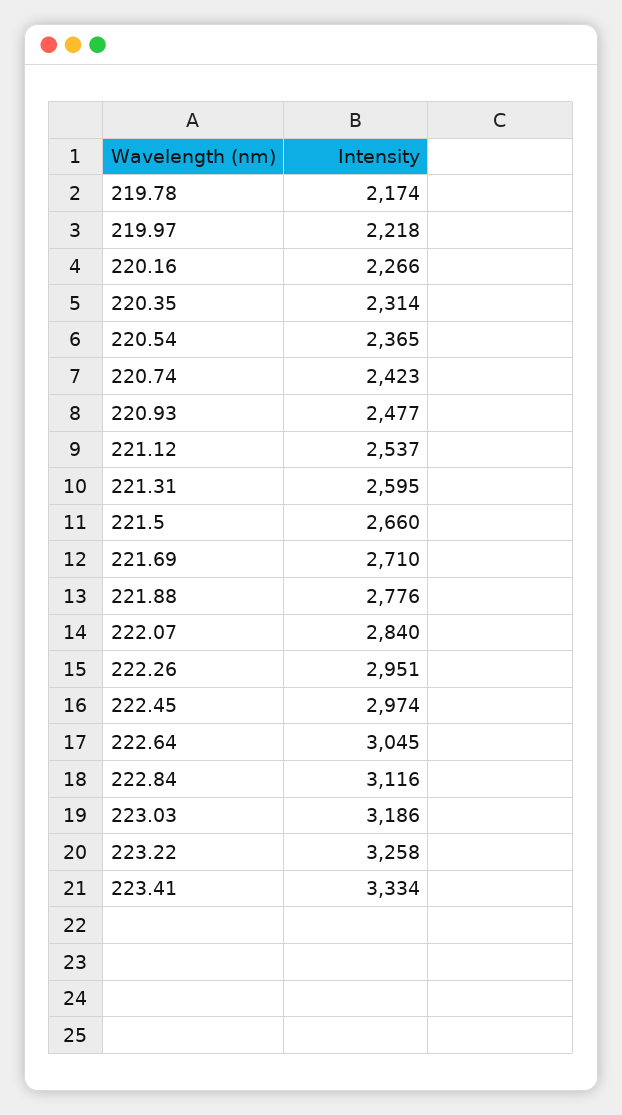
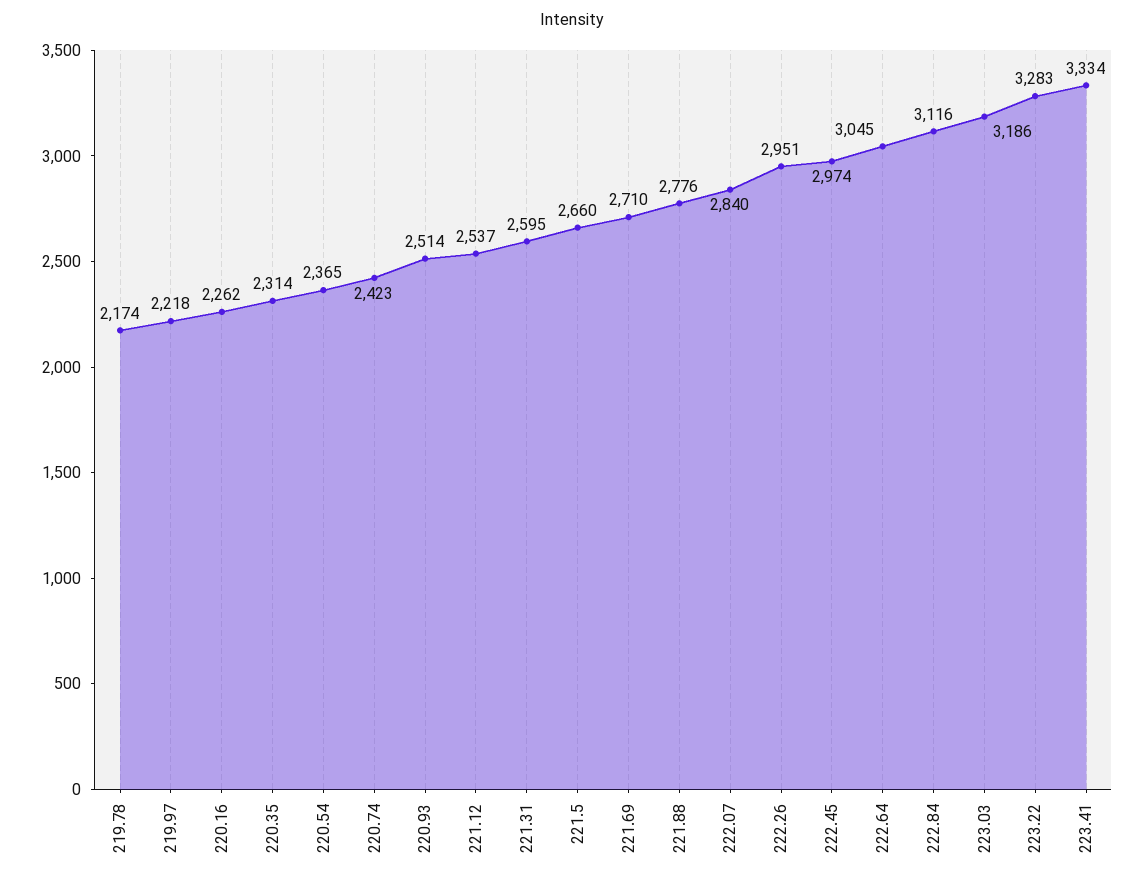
  {
    "219.78": 2174,
    "219.97": 2218,
-   "220.16": 2266,
+   "220.16": 2262,
    "220.35": 2314,
    "220.54": 2365,
    "220.74": 2423,
-   "220.93": 2477,
+   "220.93": 2514,
    "221.12": 2537,
    "221.31": 2595,
    "221.5": 2660,
    "221.69": 2710,
    "221.88": 2776,
    "222.07": 2840,
    "222.26": 2951,
    "222.45": 2974,
    "222.64": 3045,
    "222.84": 3116,
    "223.03": 3186,
-   "223.22": 3258,
+   "223.22": 3283,
    "223.41": 3334
  }

